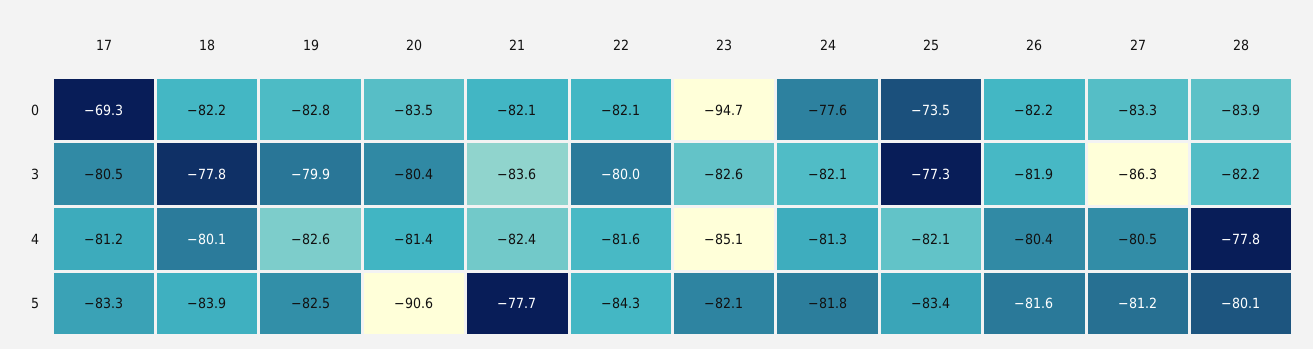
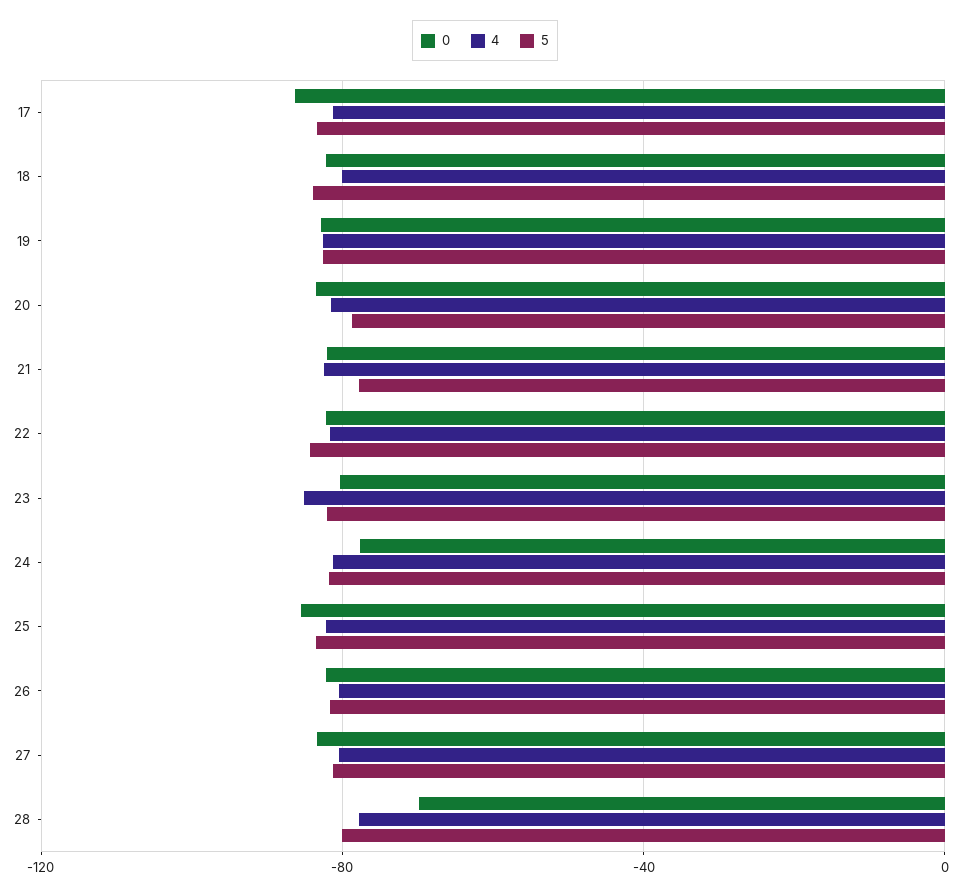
  {
    "0": {
-     "17": -69.3,
+     "17": -85,
      "18": -82.2,
      "19": -82.8,
      "20": -83.5,
      "21": -82.1,
      "22": -82.1,
-     "23": -94.7,
+     "23": -80,
      "24": -77.6,
-     "25": -73.5,
+     "25": -85,
      "26": -82.2,
      "27": -83.3,
-     "28": -83.9
+     "28": -70
    },
-   "3": {
-     "17": -80.5,
-     "18": -77.8,
-     "19": -79.9,
-     "20": -80.4,
-     "21": -83.6,
-     "22": -80,
-     "23": -82.6,
-     "24": -82.1,
-     "25": -77.3,
-     "26": -81.9,
-     "27": -86.3,
-     "28": -82.2
-   },
    "4": {
      "17": -81.2,
      "18": -80.1,
      "19": -82.6,
      "20": -81.4,
      "21": -82.4,
      "22": -81.6,
      "23": -85.1,
      "24": -81.3,
      "25": -82.1,
      "26": -80.4,
      "27": -80.5,
      "28": -77.8
    },
    "5": {
      "17": -83.3,
      "18": -83.9,
      "19": -82.5,
-     "20": -90.6,
+     "20": -80,
      "21": -77.7,
      "22": -84.3,
      "23": -82.1,
      "24": -81.8,
      "25": -83.4,
      "26": -81.6,
      "27": -81.2,
      "28": -80.1
    }
  }

